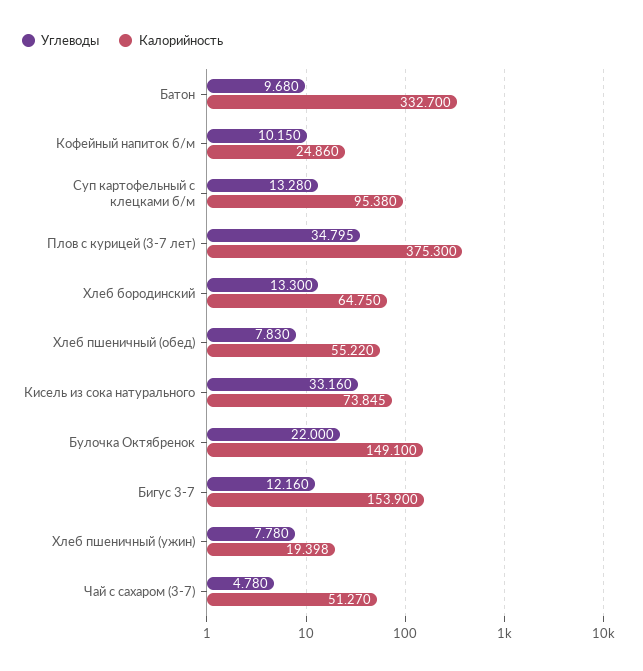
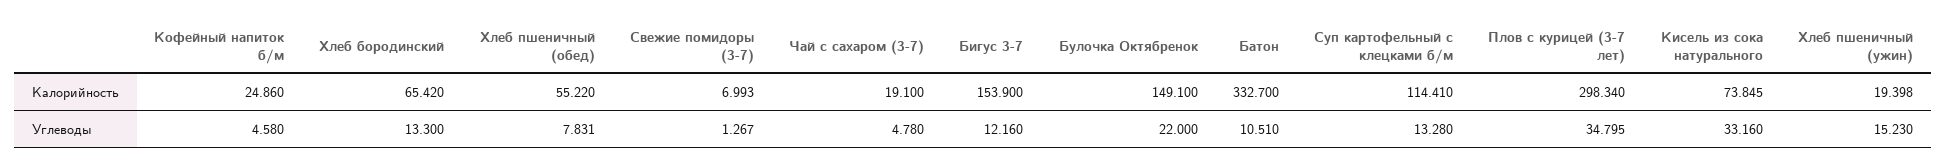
  {
    "Углеводы": {
-     "Батон": 9.68,
+     "Батон": 10.51,
-     "Кофейный напиток б/м": 10.15,
+     "Кофейный напиток б/м": 4.58,
      "Суп картофельный с клецками б/м": 13.28,
      "Плов с курицей (3-7 лет)": 34.795,
      "Хлеб бородинский": 13.3,
-     "Хлеб пшеничный (обед)": 7.83,
+     "Хлеб пшеничный (обед)": 7.831,
      "Кисель из сока натурального": 33.16,
      "Булочка Октябренок": 22,
      "Бигус 3-7": 12.16,
-     "Хлеб пшеничный (ужин)": 7.78,
+     "Хлеб пшеничный (ужин)": 15.23,
-     "Чай с сахаром (3-7)": 4.78
+     "Чай с сахаром (3-7)": 4.78,
+     "Свежие помидоры (3-7)": 1.267
    },
    "Калорийность": {
      "Батон": 332.7,
      "Кофейный напиток б/м": 24.86,
-     "Суп картофельный с клецками б/м": 95.38,
+     "Суп картофельный с клецками б/м": 114.41,
-     "Плов с курицей (3-7 лет)": 375.3,
+     "Плов с курицей (3-7 лет)": 298.34,
-     "Хлеб бородинский": 64.75,
+     "Хлеб бородинский": 65.42,
      "Хлеб пшеничный (обед)": 55.22,
      "Кисель из сока натурального": 73.845,
      "Булочка Октябренок": 149.1,
      "Бигус 3-7": 153.9,
      "Хлеб пшеничный (ужин)": 19.398,
-     "Чай с сахаром (3-7)": 51.27
+     "Чай с сахаром (3-7)": 19.1,
+     "Свежие помидоры (3-7)": 6.993
    }
  }

